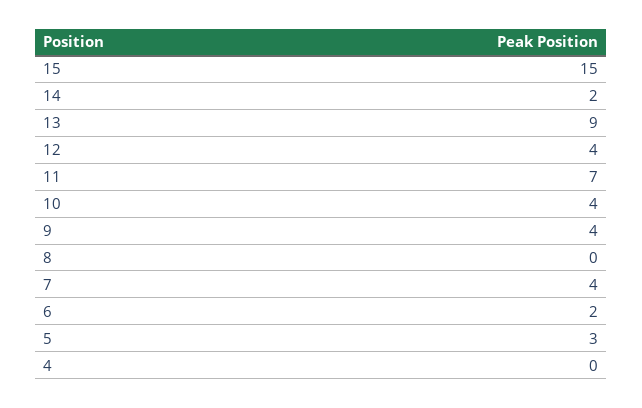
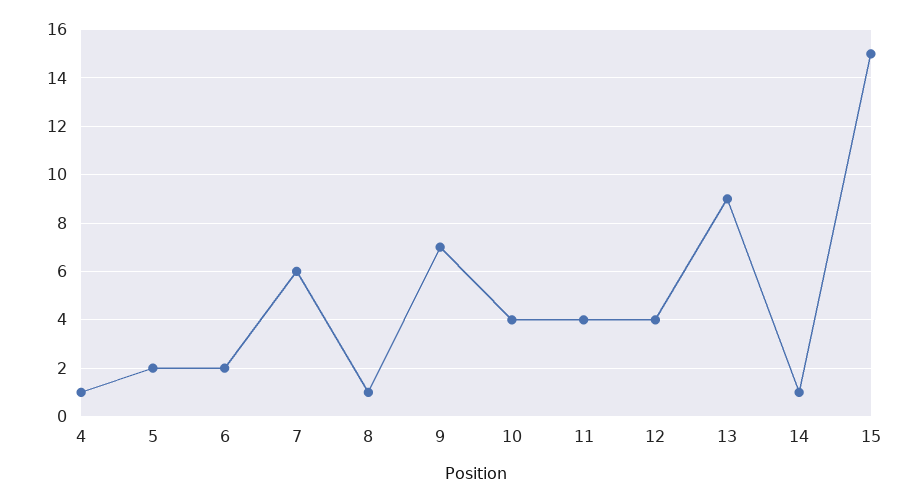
  {
    "15": 15,
-   "14": 2,
+   "14": 1,
    "13": 9,
    "12": 4,
-   "11": 7,
+   "11": 4,
    "10": 4,
-   "9": 4,
+   "9": 7,
-   "8": 0,
+   "8": 1,
-   "7": 4,
+   "7": 6,
    "6": 2,
-   "5": 3,
+   "5": 2,
-   "4": 0
+   "4": 1
  }

